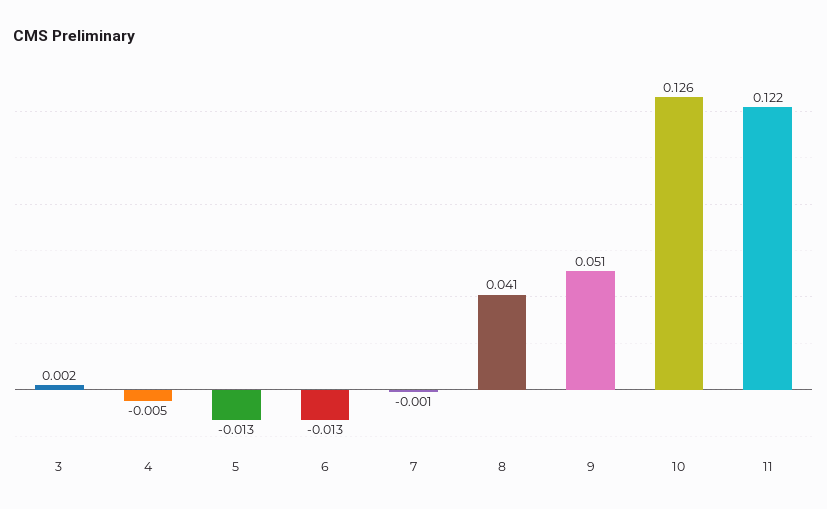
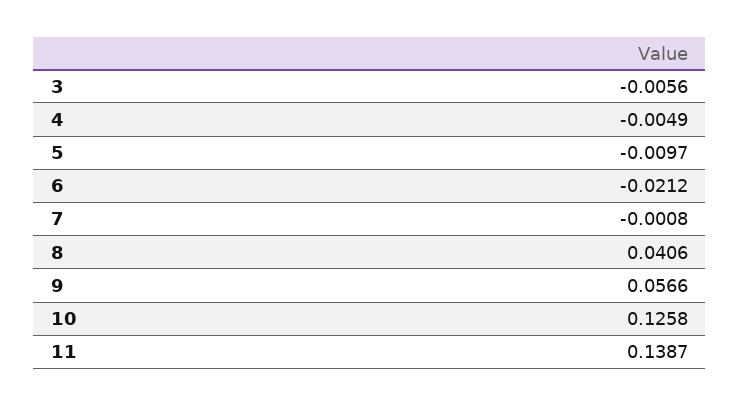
  {
-   "3": 0.002,
+   "3": -0.0056,
    "4": -0.0049,
-   "5": -0.013,
+   "5": -0.0097,
-   "6": -0.013,
+   "6": -0.0212,
    "7": -0.0008,
    "8": 0.0406,
-   "9": 0.051,
+   "9": 0.0566,
    "10": 0.1258,
-   "11": 0.122
+   "11": 0.1387
  }

